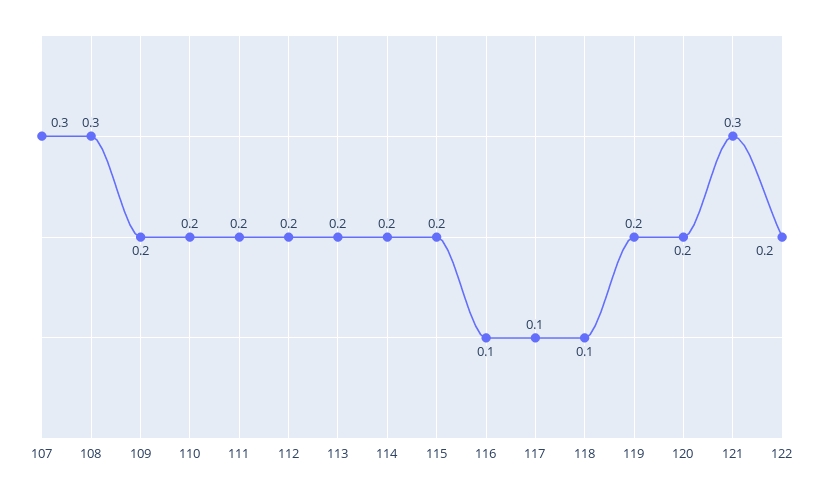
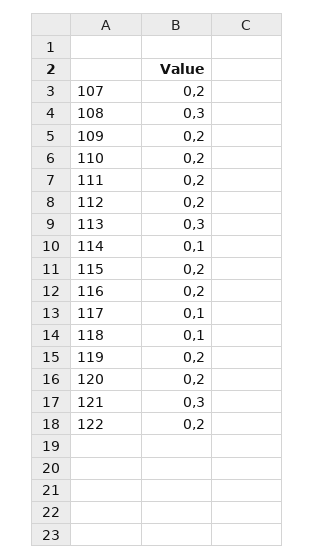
  {
-   "107": 0.3,
+   "107": 0.2,
    "108": 0.3,
    "109": 0.2,
    "110": 0.2,
    "111": 0.2,
    "112": 0.2,
-   "113": 0.2,
+   "113": 0.3,
-   "114": 0.2,
+   "114": 0.1,
    "115": 0.2,
-   "116": 0.1,
+   "116": 0.2,
    "117": 0.1,
    "118": 0.1,
    "119": 0.2,
    "120": 0.2,
    "121": 0.3,
    "122": 0.2
  }

